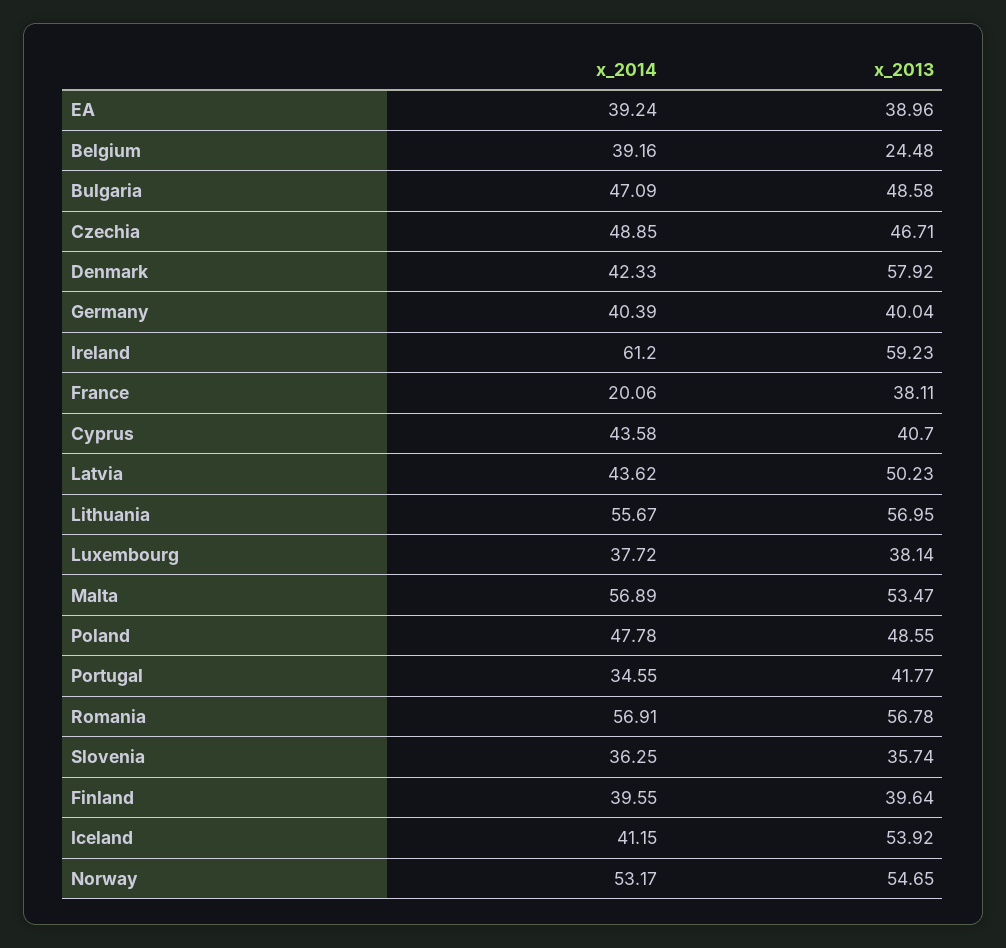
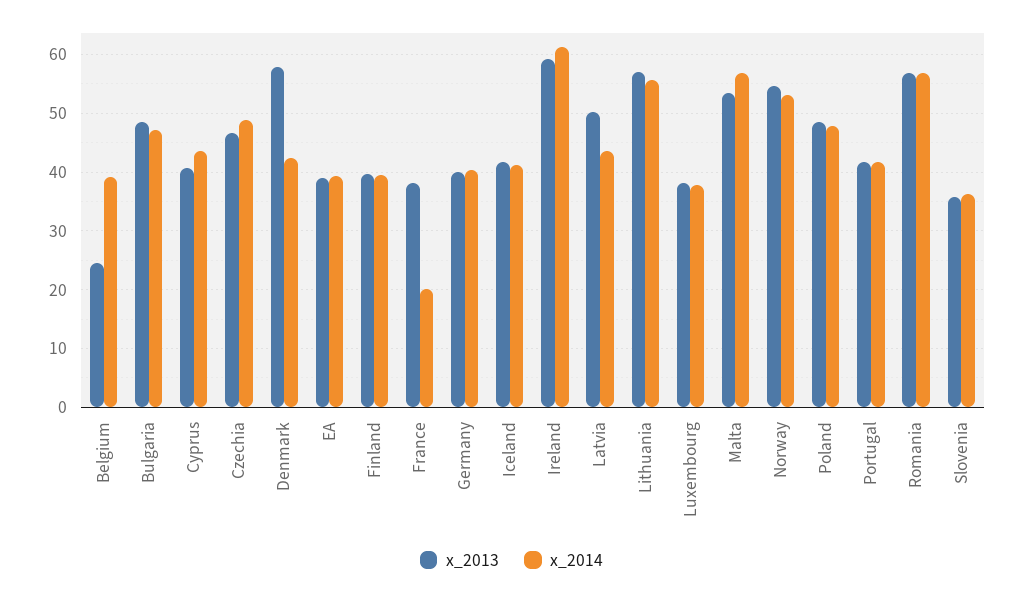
  {
    "x_2014": {
      "EA": 39.24,
      "Belgium": 39.16,
      "Bulgaria": 47.09,
      "Czechia": 48.85,
      "Denmark": 42.33,
      "Germany": 40.39,
      "Ireland": 61.2,
      "France": 20.06,
      "Cyprus": 43.58,
      "Latvia": 43.62,
      "Lithuania": 55.67,
      "Luxembourg": 37.72,
      "Malta": 56.89,
      "Poland": 47.78,
-     "Portugal": 34.55,
+     "Portugal": 42,
      "Romania": 56.91,
      "Slovenia": 36.25,
      "Finland": 39.55,
      "Iceland": 41.15,
      "Norway": 53.17
    },
    "x_2013": {
      "EA": 38.96,
      "Belgium": 24.48,
      "Bulgaria": 48.58,
      "Czechia": 46.71,
      "Denmark": 57.92,
      "Germany": 40.04,
      "Ireland": 59.23,
      "France": 38.11,
      "Cyprus": 40.7,
      "Latvia": 50.23,
      "Lithuania": 56.95,
      "Luxembourg": 38.14,
      "Malta": 53.47,
      "Poland": 48.55,
      "Portugal": 41.77,
      "Romania": 56.78,
      "Slovenia": 35.74,
      "Finland": 39.64,
-     "Iceland": 53.92,
+     "Iceland": 42,
      "Norway": 54.65
    }
  }

